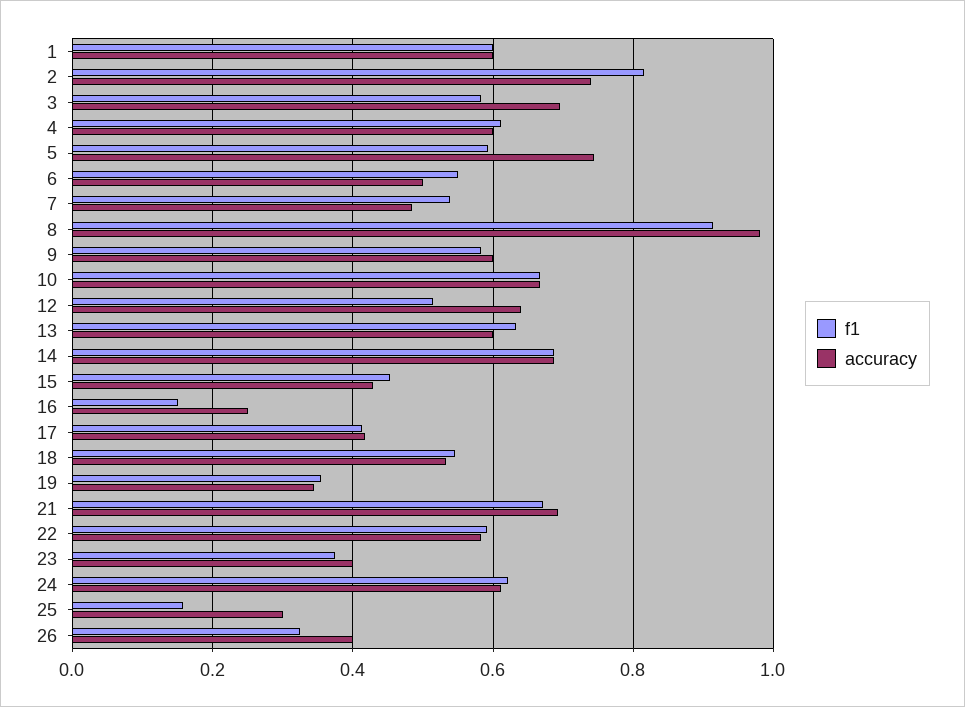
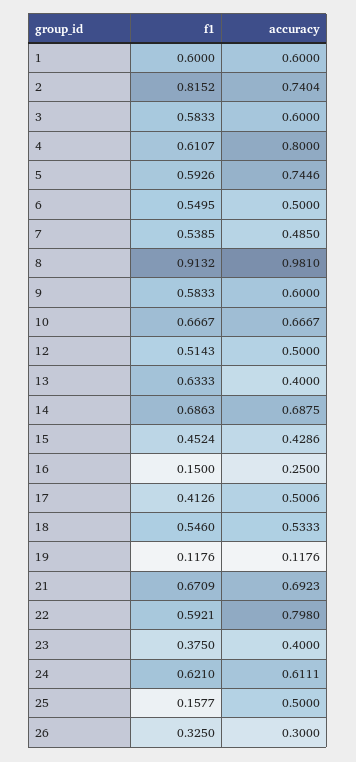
  {
    "f1": {
      "1": 0.6,
      "2": 0.8152,
      "3": 0.5833,
      "4": 0.6107,
      "5": 0.5926,
      "6": 0.5495,
      "7": 0.5385,
      "8": 0.9132,
      "9": 0.5833,
      "10": 0.6667,
      "12": 0.5143,
      "13": 0.6333,
      "14": 0.6863,
      "15": 0.4524,
      "16": 0.15,
      "17": 0.4126,
      "18": 0.546,
-     "19": 0.36,
+     "19": 0.1176,
      "21": 0.6709,
      "22": 0.5921,
      "23": 0.375,
      "24": 0.621,
      "25": 0.1577,
      "26": 0.325
    },
    "accuracy": {
      "1": 0.6,
      "2": 0.7404,
-     "3": 0.7,
+     "3": 0.6,
-     "4": 0.6,
+     "4": 0.8,
      "5": 0.7446,
      "6": 0.5,
      "7": 0.485,
      "8": 0.981,
      "9": 0.6,
      "10": 0.6667,
-     "12": 0.64,
+     "12": 0.5,
-     "13": 0.6,
+     "13": 0.4,
      "14": 0.6875,
      "15": 0.4286,
      "16": 0.25,
-     "17": 0.42,
+     "17": 0.5006,
      "18": 0.5333,
-     "19": 0.34,
+     "19": 0.1176,
      "21": 0.6923,
-     "22": 0.58,
+     "22": 0.798,
      "23": 0.4,
      "24": 0.6111,
-     "25": 0.3,
+     "25": 0.5,
-     "26": 0.4
+     "26": 0.3
    }
  }

